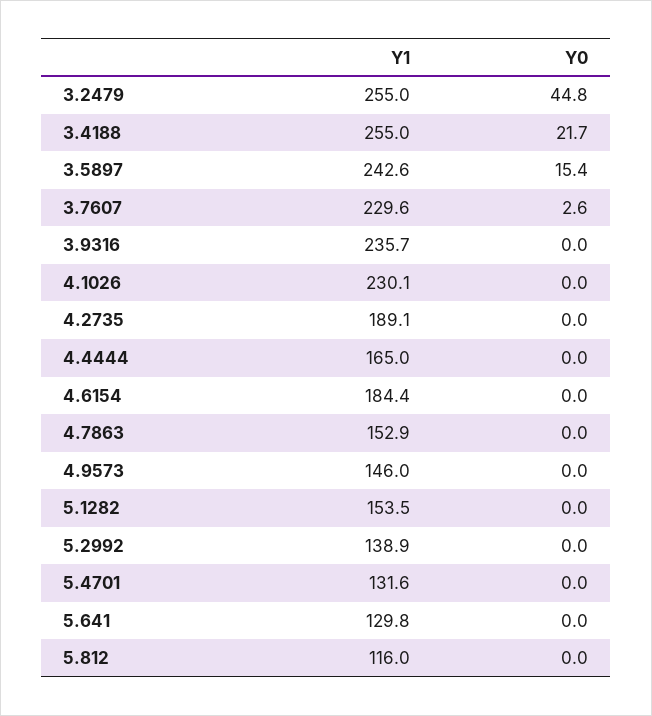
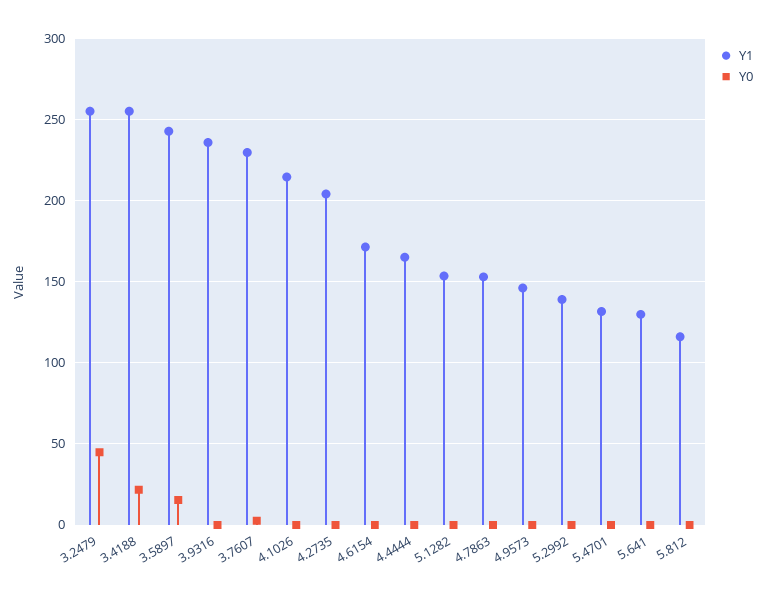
  {
    "Y1": {
      "3.2479": 255,
      "3.4188": 255,
      "3.5897": 242.6,
      "3.7607": 229.6,
      "3.9316": 235.7,
-     "4.1026": 230.1,
+     "4.1026": 215,
-     "4.2735": 189.1,
+     "4.2735": 205,
      "4.4444": 165,
-     "4.6154": 184.4,
+     "4.6154": 170,
      "4.7863": 152.9,
      "4.9573": 146,
      "5.1282": 153.5,
      "5.2992": 138.9,
      "5.4701": 131.6,
      "5.641": 129.8,
      "5.812": 116
    },
    "Y0": {
      "3.2479": 44.8,
      "3.4188": 21.7,
      "3.5897": 15.4,
      "3.7607": 2.6,
      "3.9316": 0,
      "4.1026": 0,
      "4.2735": 0,
      "4.4444": 0,
      "4.6154": 0,
      "4.7863": 0,
      "4.9573": 0,
      "5.1282": 0,
      "5.2992": 0,
      "5.4701": 0,
      "5.641": 0,
      "5.812": 0
    }
  }

